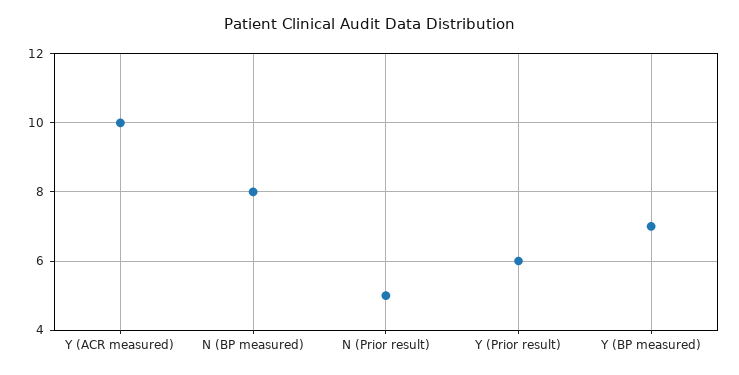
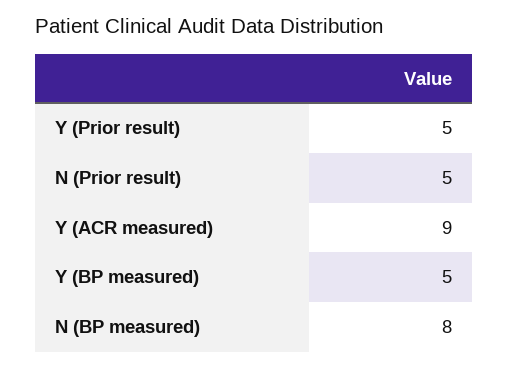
  {
-   "Y (ACR measured)": 10,
+   "Y (ACR measured)": 9,
    "N (BP measured)": 8,
    "N (Prior result)": 5,
-   "Y (Prior result)": 6,
+   "Y (Prior result)": 5,
-   "Y (BP measured)": 7
+   "Y (BP measured)": 5
  }

